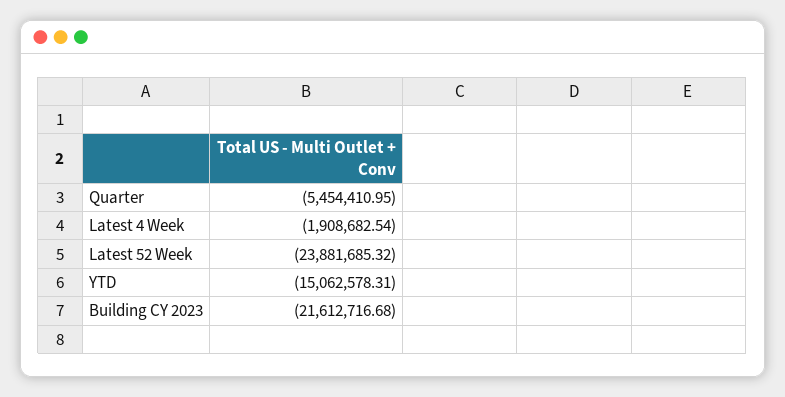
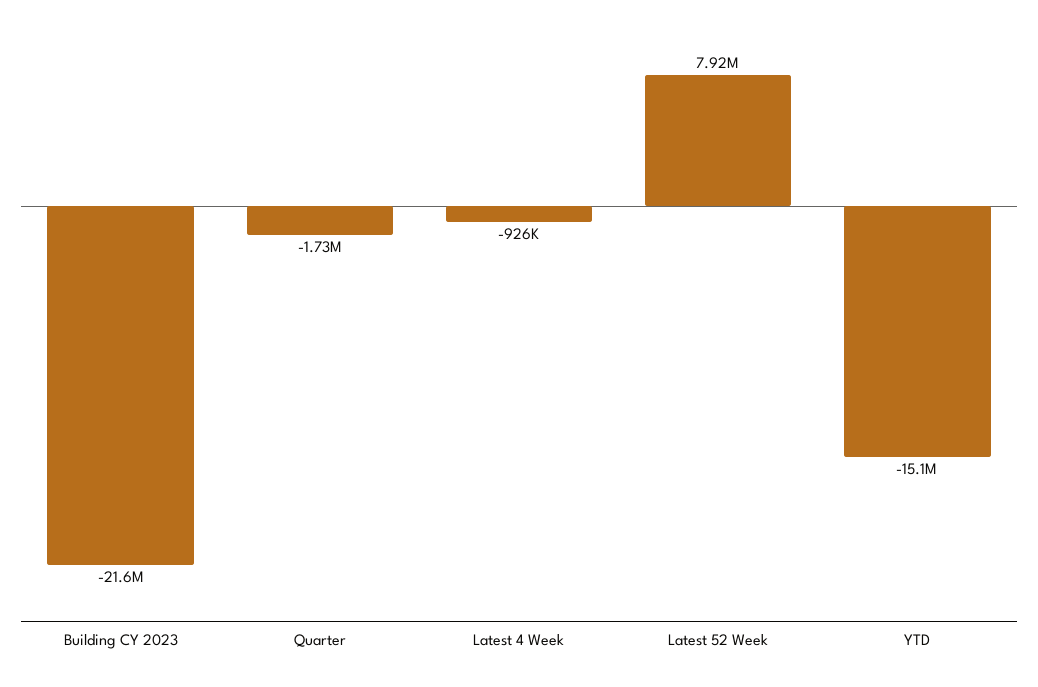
  {
-   "Quarter": -5454410.95,
+   "Quarter": -1730000,
-   "Latest 4 Week": -1908682.54,
+   "Latest 4 Week": -926000,
-   "Latest 52 Week": -23881685.32,
+   "Latest 52 Week": 7920000,
    "YTD": -15062578.31,
    "Building CY 2023": -21612716.68
  }

